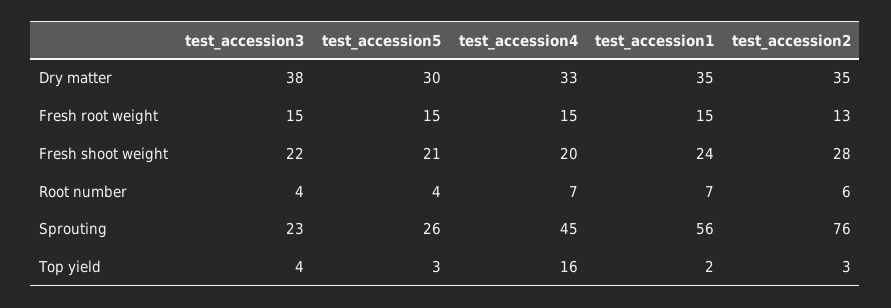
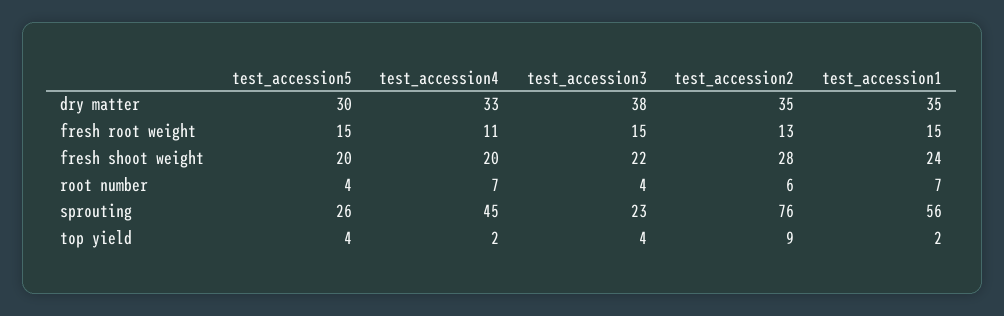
  {
    "test_accession3": {
      "Dry matter": 38,
      "Fresh root weight": 15,
      "Fresh shoot weight": 22,
      "Root number": 4,
      "Sprouting": 23,
      "Top yield": 4
    },
    "test_accession5": {
      "Dry matter": 30,
      "Fresh root weight": 15,
-     "Fresh shoot weight": 21,
+     "Fresh shoot weight": 20,
      "Root number": 4,
      "Sprouting": 26,
-     "Top yield": 3
+     "Top yield": 4
    },
    "test_accession4": {
      "Dry matter": 33,
-     "Fresh root weight": 15,
+     "Fresh root weight": 11,
      "Fresh shoot weight": 20,
      "Root number": 7,
      "Sprouting": 45,
-     "Top yield": 16
+     "Top yield": 2
    },
    "test_accession1": {
      "Dry matter": 35,
      "Fresh root weight": 15,
      "Fresh shoot weight": 24,
      "Root number": 7,
      "Sprouting": 56,
      "Top yield": 2
    },
    "test_accession2": {
      "Dry matter": 35,
      "Fresh root weight": 13,
      "Fresh shoot weight": 28,
      "Root number": 6,
      "Sprouting": 76,
-     "Top yield": 3
+     "Top yield": 9
    }
  }

